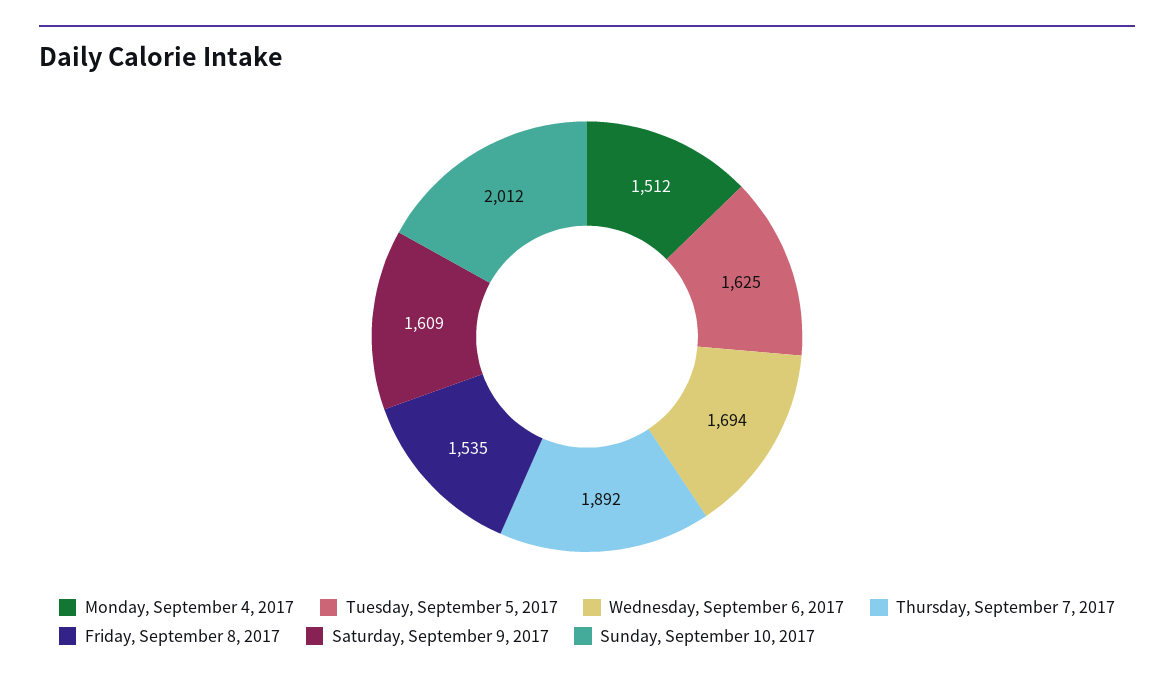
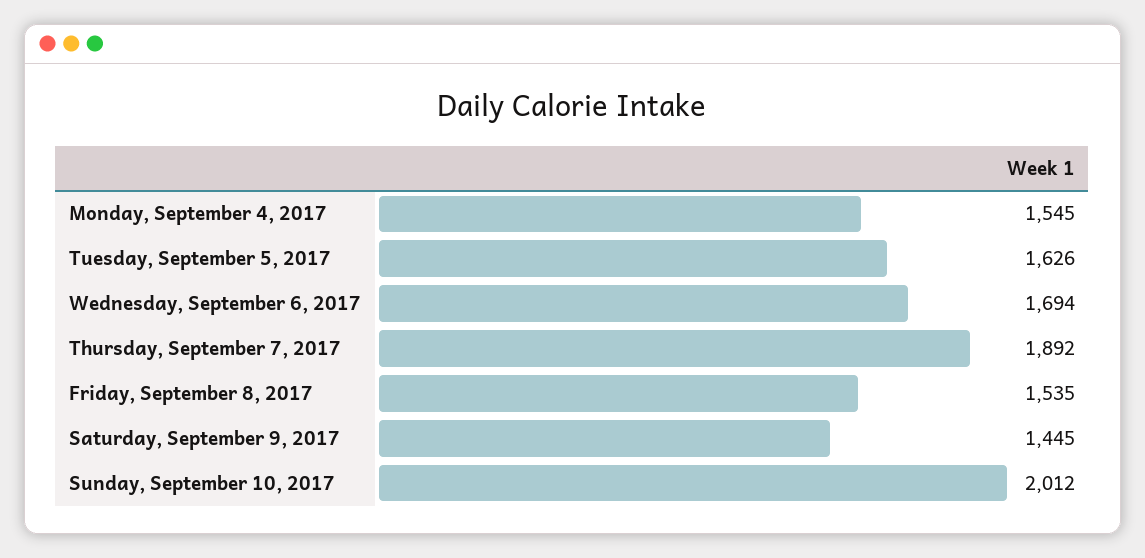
  {
-   "Monday, September 4, 2017": 1512,
+   "Monday, September 4, 2017": 1545,
-   "Tuesday, September 5, 2017": 1625,
+   "Tuesday, September 5, 2017": 1626,
    "Wednesday, September 6, 2017": 1694,
    "Thursday, September 7, 2017": 1892,
    "Friday, September 8, 2017": 1535,
-   "Saturday, September 9, 2017": 1609,
+   "Saturday, September 9, 2017": 1445,
    "Sunday, September 10, 2017": 2012
  }

